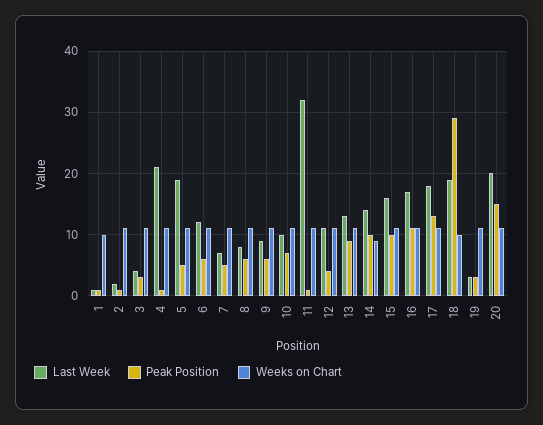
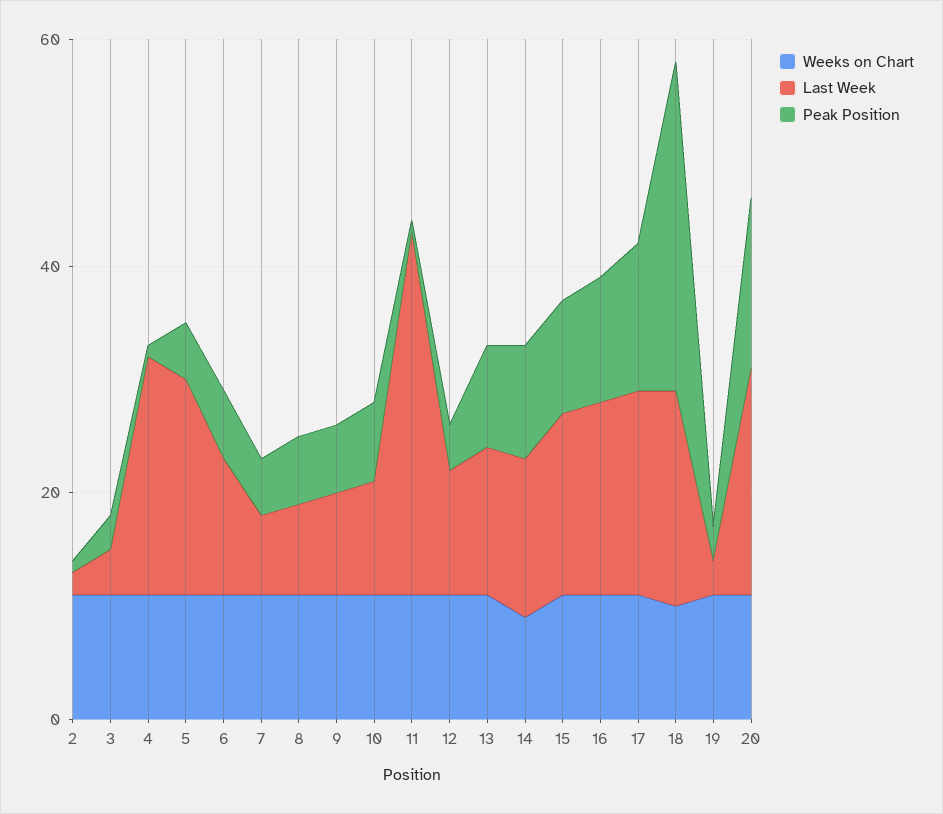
  {
    "Last Week": {
-     "1": 1,
      "2": 2,
      "3": 4,
      "4": 21,
      "5": 19,
      "6": 12,
      "7": 7,
      "8": 8,
      "9": 9,
      "10": 10,
      "11": 32,
      "12": 11,
      "13": 13,
      "14": 14,
      "15": 16,
      "16": 17,
      "17": 18,
      "18": 19,
      "19": 3,
      "20": 20
    },
    "Peak Position": {
-     "1": 1,
      "2": 1,
      "3": 3,
      "4": 1,
      "5": 5,
      "6": 6,
      "7": 5,
      "8": 6,
      "9": 6,
      "10": 7,
      "11": 1,
      "12": 4,
      "13": 9,
      "14": 10,
      "15": 10,
      "16": 11,
      "17": 13,
      "18": 29,
      "19": 3,
      "20": 15
    },
    "Weeks on Chart": {
-     "1": 10,
      "2": 11,
      "3": 11,
      "4": 11,
      "5": 11,
      "6": 11,
      "7": 11,
      "8": 11,
      "9": 11,
      "10": 11,
      "11": 11,
      "12": 11,
      "13": 11,
      "14": 9,
      "15": 11,
      "16": 11,
      "17": 11,
      "18": 10,
      "19": 11,
      "20": 11
    }
  }

